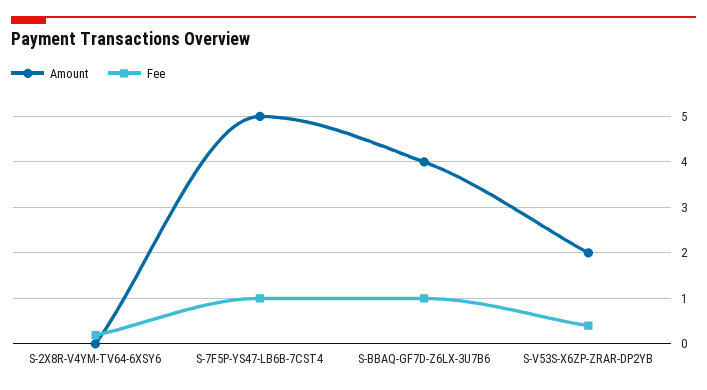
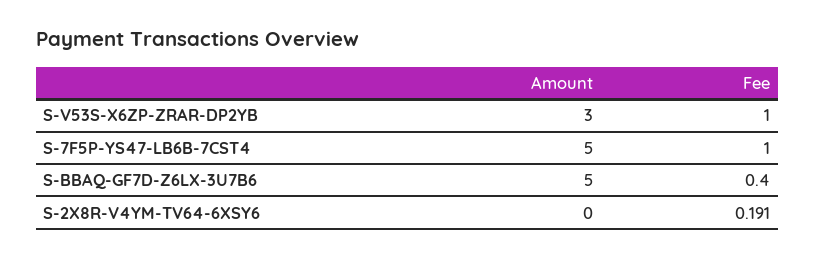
  {
    "Amount": {
      "S-2X8R-V4YM-TV64-6XSY6": 0,
      "S-7F5P-YS47-LB6B-7CST4": 5,
-     "S-BBAQ-GF7D-Z6LX-3U7B6": 4,
+     "S-BBAQ-GF7D-Z6LX-3U7B6": 5,
-     "S-V53S-X6ZP-ZRAR-DP2YB": 2
+     "S-V53S-X6ZP-ZRAR-DP2YB": 3
    },
    "Fee": {
      "S-2X8R-V4YM-TV64-6XSY6": 0.191,
      "S-7F5P-YS47-LB6B-7CST4": 1,
-     "S-BBAQ-GF7D-Z6LX-3U7B6": 1,
+     "S-BBAQ-GF7D-Z6LX-3U7B6": 0.4,
-     "S-V53S-X6ZP-ZRAR-DP2YB": 0.4
+     "S-V53S-X6ZP-ZRAR-DP2YB": 1
    }
  }

